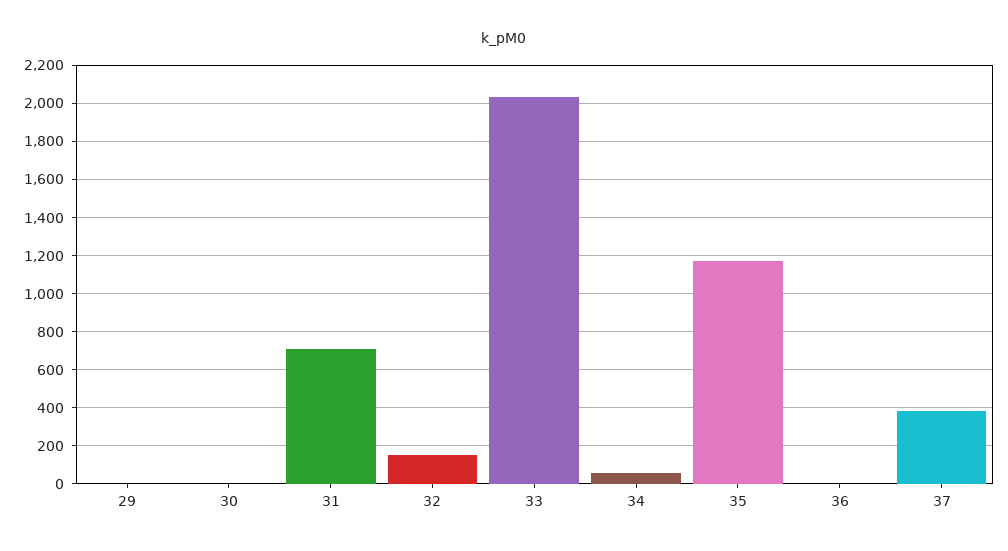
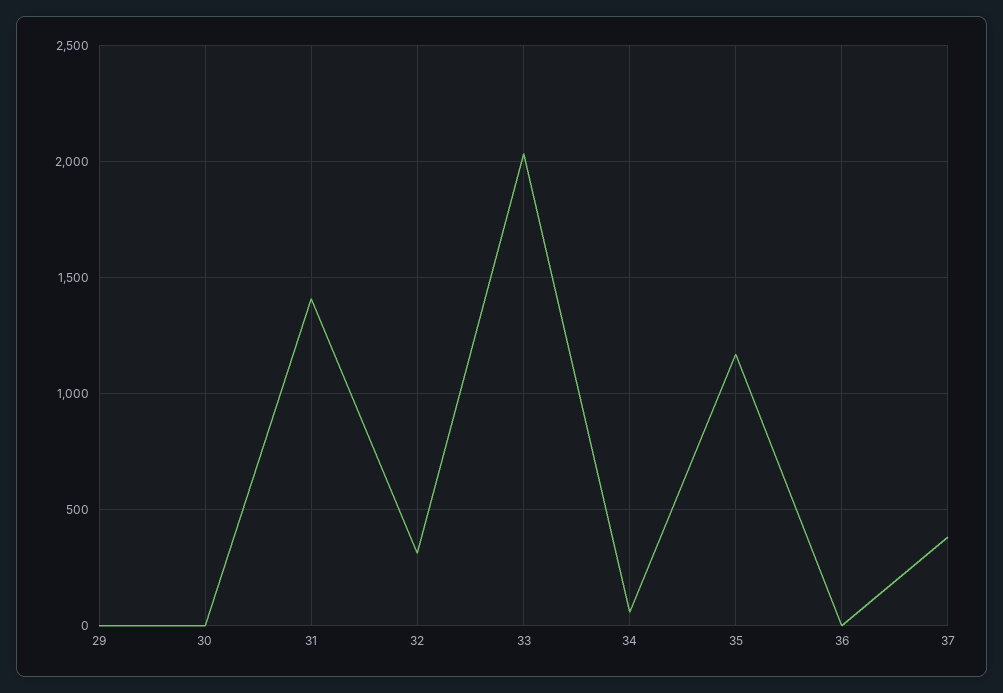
  {
    "29": 0,
    "30": 0,
-   "31": 700,
+   "31": 1400,
-   "32": 150,
+   "32": 300,
    "33": 2050,
    "34": 50,
    "35": 1150,
    "36": 0,
    "37": 400
  }

